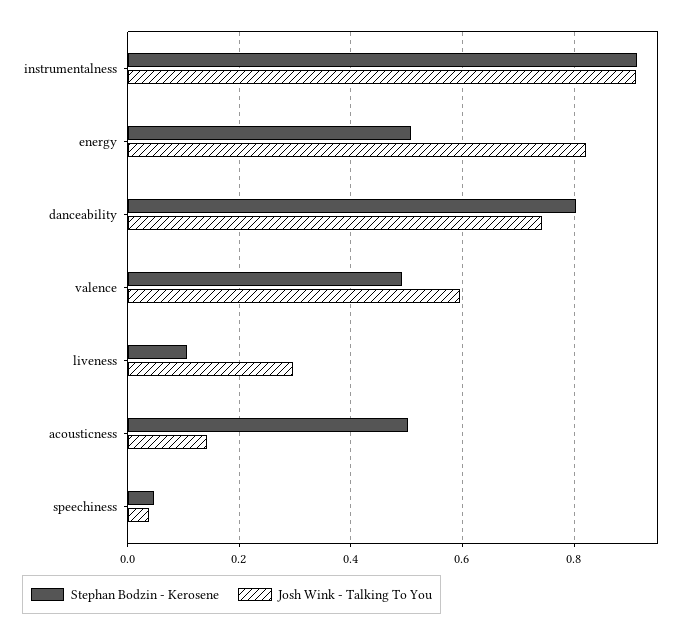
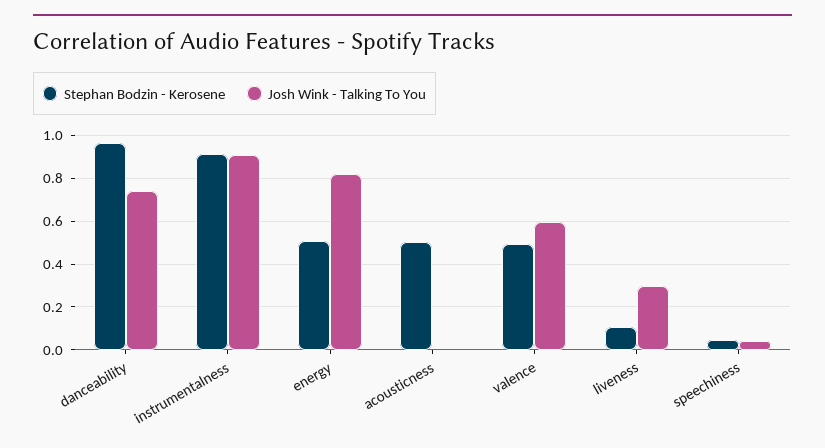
  {
    "Stephan Bodzin - Kerosene": {
      "instrumentalness": 0.92,
      "energy": 0.5,
-     "danceability": 0.8,
+     "danceability": 0.95,
      "valence": 0.5,
      "liveness": 0.1,
      "acousticness": 0.5,
      "speechiness": 0.04
    },
    "Josh Wink - Talking To You": {
      "instrumentalness": 0.92,
      "energy": 0.82,
      "danceability": 0.74,
      "valence": 0.6,
      "liveness": 0.3,
-     "acousticness": 0.14,
+     "acousticness": 0,
      "speechiness": 0.04
    }
  }

